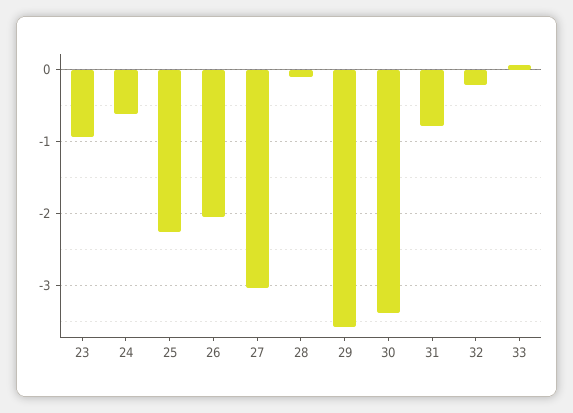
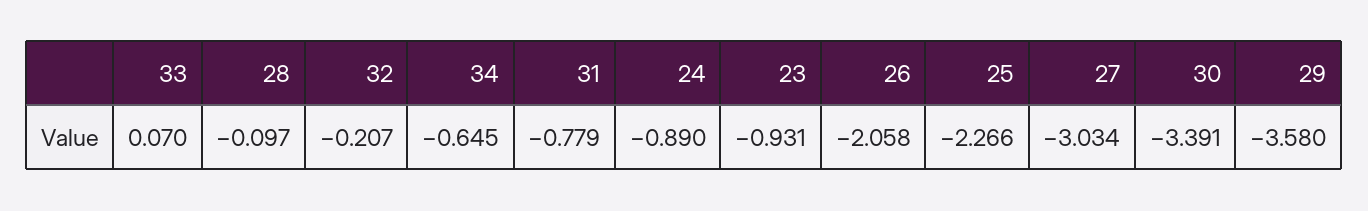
  {
    "23": -0.931,
-   "24": -0.6,
+   "24": -0.89,
    "25": -2.266,
    "26": -2.058,
    "27": -3.034,
    "28": -0.097,
    "29": -3.58,
    "30": -3.391,
    "31": -0.779,
    "32": -0.207,
-   "33": 0.07
+   "33": 0.07,
+   "34": -0.645
  }

